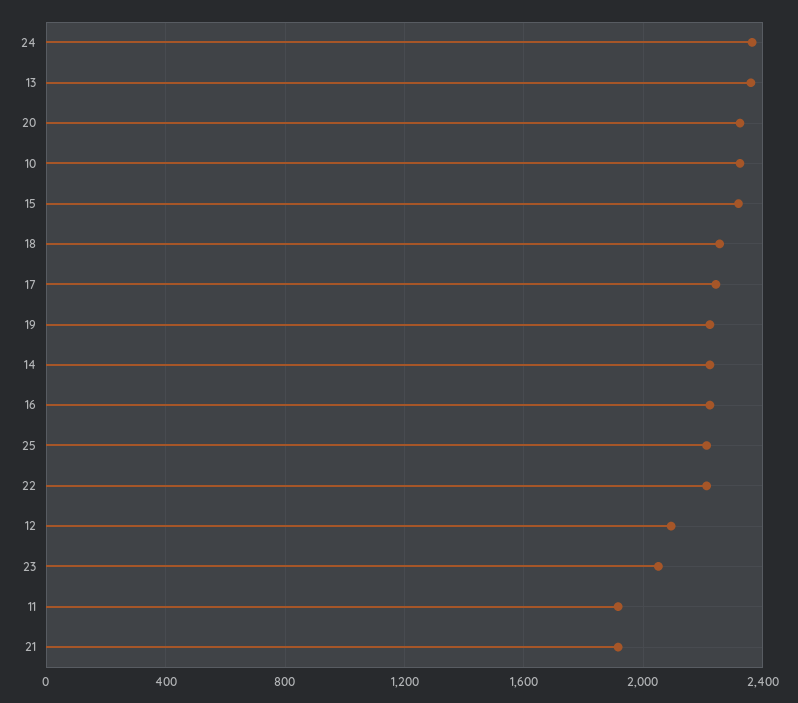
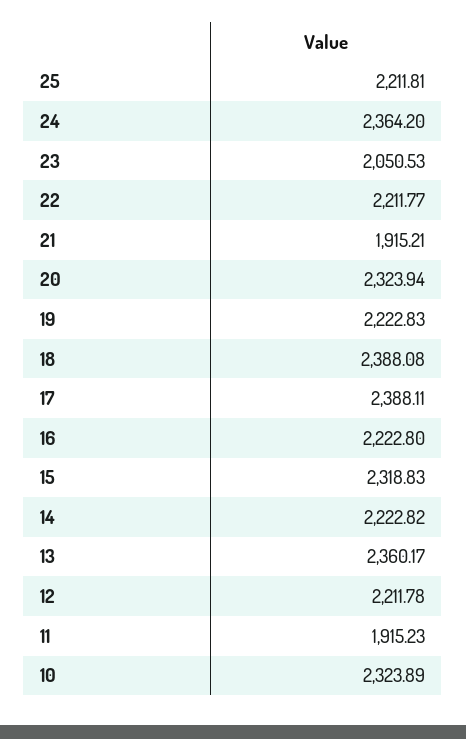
  {
    "24": 2364.2,
    "13": 2360.17,
    "20": 2323.94,
    "10": 2323.89,
    "15": 2318.83,
-   "18": 2250,
+   "18": 2388.08,
-   "17": 2250,
+   "17": 2388.11,
    "19": 2222.83,
    "14": 2222.82,
    "16": 2222.8,
    "25": 2211.81,
    "22": 2211.77,
-   "12": 2100,
+   "12": 2211.78,
    "23": 2050.53,
    "11": 1915.23,
    "21": 1915.21
  }

